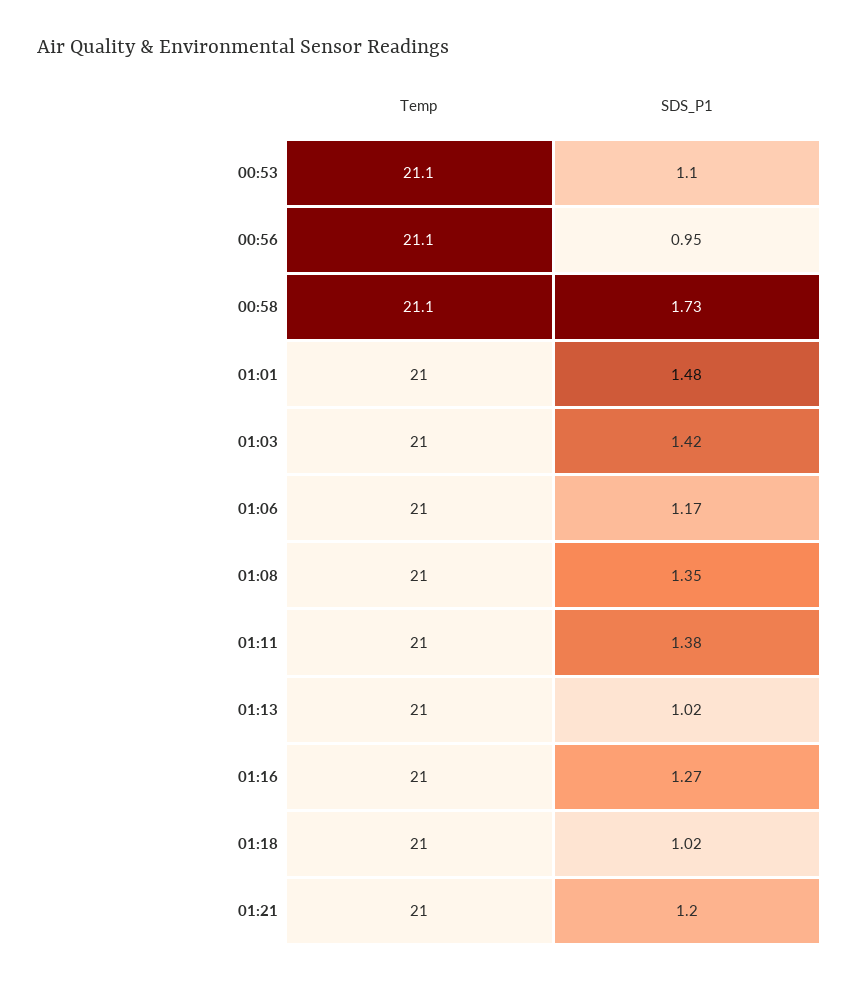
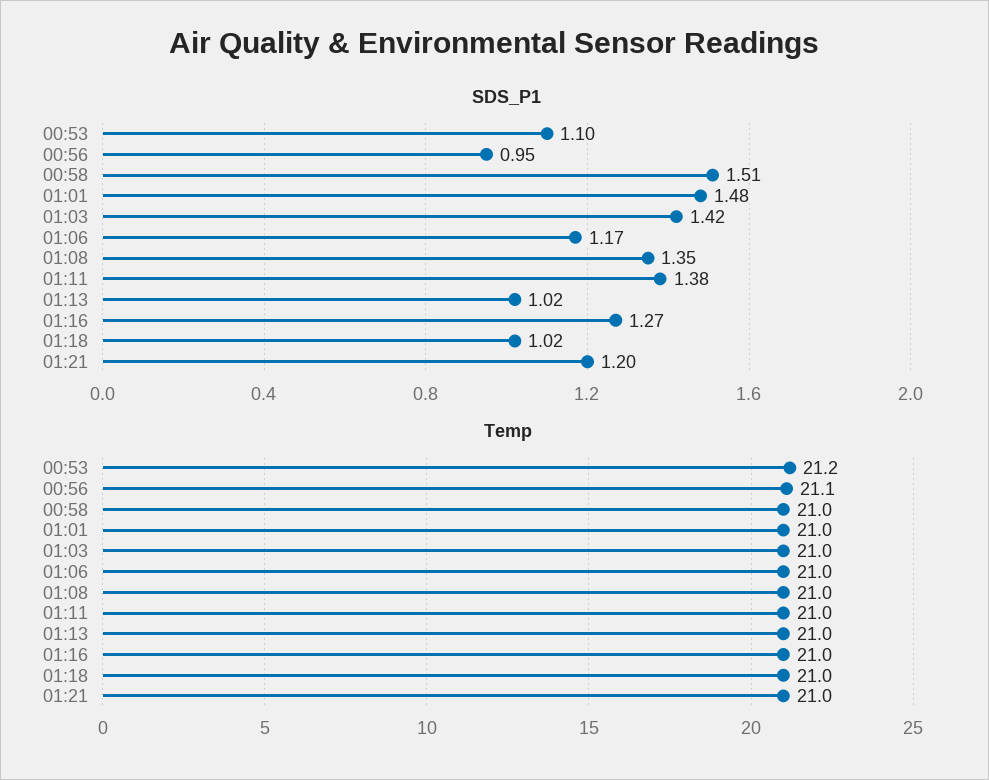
  {
    "Temp": {
-     "00:53": 21.1,
+     "00:53": 21.2,
      "00:56": 21.1,
-     "00:58": 21.1,
+     "00:58": 21,
      "01:01": 21,
      "01:03": 21,
      "01:06": 21,
      "01:08": 21,
      "01:11": 21,
      "01:13": 21,
      "01:16": 21,
      "01:18": 21,
      "01:21": 21
    },
    "SDS_P1": {
      "00:53": 1.1,
      "00:56": 0.95,
-     "00:58": 1.73,
+     "00:58": 1.51,
      "01:01": 1.48,
      "01:03": 1.42,
      "01:06": 1.17,
      "01:08": 1.35,
      "01:11": 1.38,
      "01:13": 1.02,
      "01:16": 1.27,
      "01:18": 1.02,
      "01:21": 1.2
    }
  }

